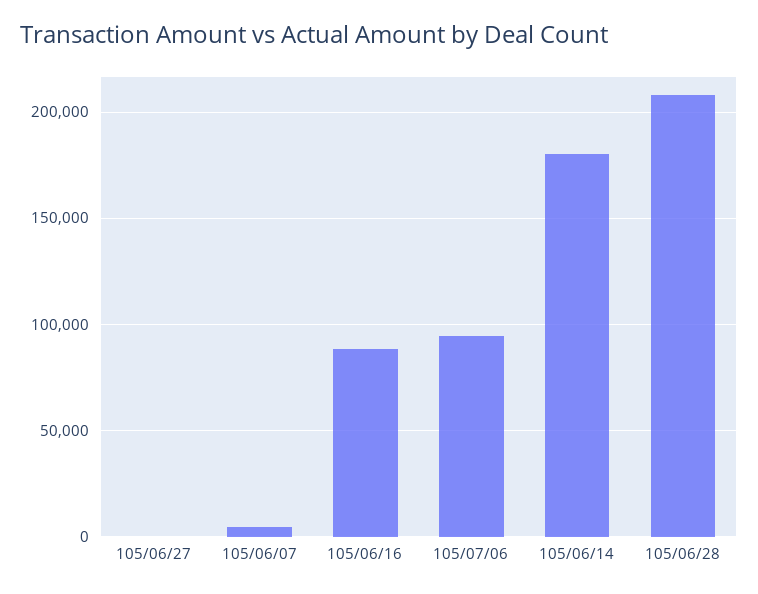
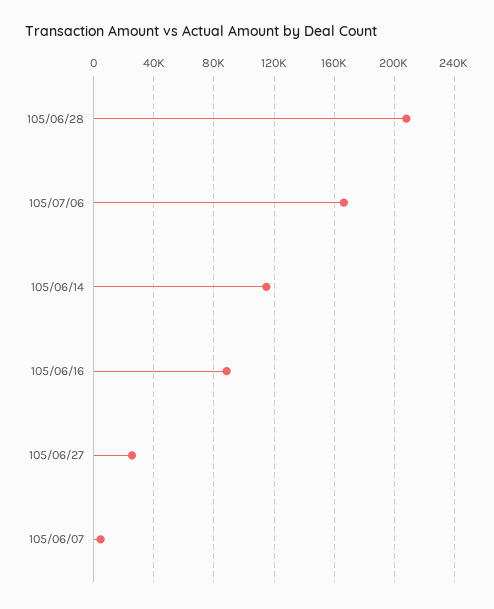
  {
-   "105/06/27": 0,
+   "105/06/27": 25000,
    "105/06/07": 5000,
    "105/06/16": 90000,
-   "105/07/06": 95000,
+   "105/07/06": 165000,
-   "105/06/14": 180000,
+   "105/06/14": 115000,
    "105/06/28": 210000
  }

